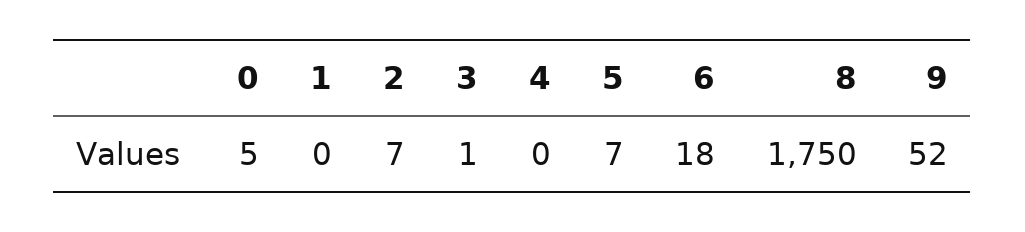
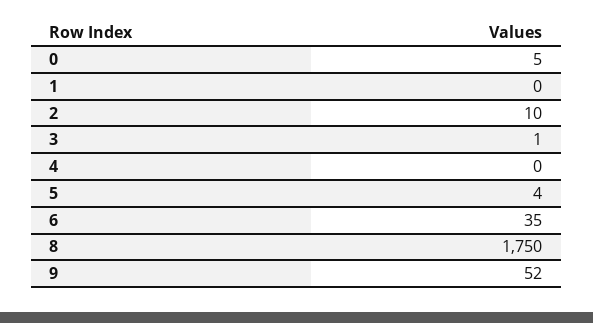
  {
    "0": 5,
    "1": 0,
-   "2": 7,
+   "2": 10,
    "3": 1,
    "4": 0,
-   "5": 7,
+   "5": 4,
-   "6": 18,
+   "6": 35,
    "8": 1750,
    "9": 52
  }

